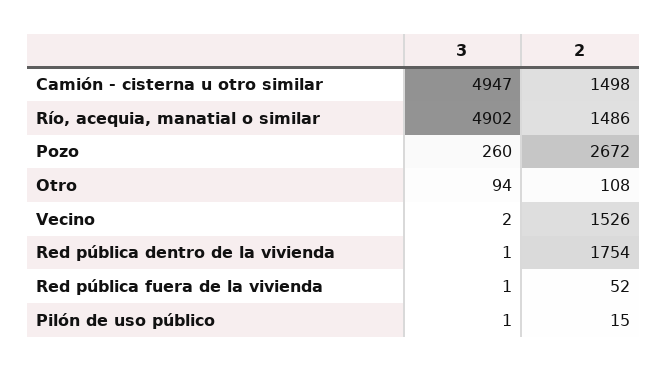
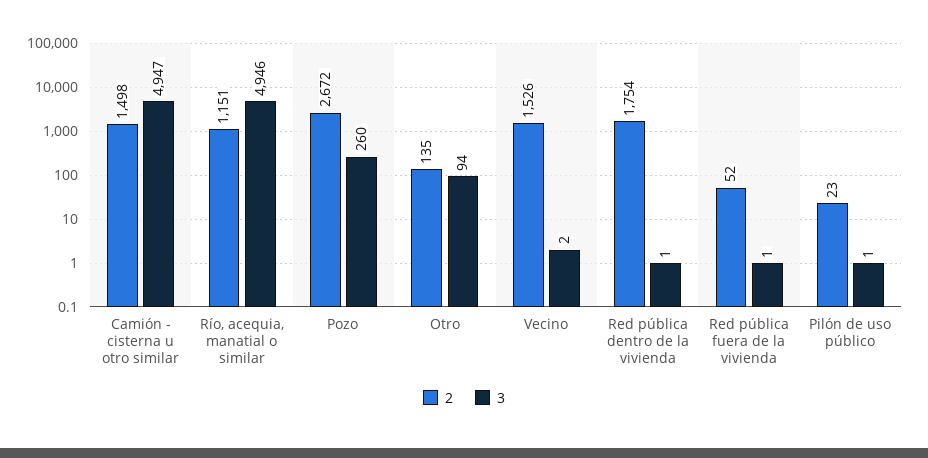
  {
    "3": {
      "Camión - cisterna u otro similar": 4947,
-     "Río, acequia, manatial o similar": 4902,
+     "Río, acequia, manatial o similar": 4946,
      "Pozo": 260,
      "Otro": 94,
      "Vecino": 2,
      "Red pública dentro de la vivienda": 1,
      "Red pública fuera de la vivienda": 1,
      "Pilón de uso público": 1
    },
    "2": {
      "Camión - cisterna u otro similar": 1498,
-     "Río, acequia, manatial o similar": 1486,
+     "Río, acequia, manatial o similar": 1151,
      "Pozo": 2672,
-     "Otro": 108,
+     "Otro": 135,
      "Vecino": 1526,
      "Red pública dentro de la vivienda": 1754,
      "Red pública fuera de la vivienda": 52,
-     "Pilón de uso público": 15
+     "Pilón de uso público": 23
    }
  }

